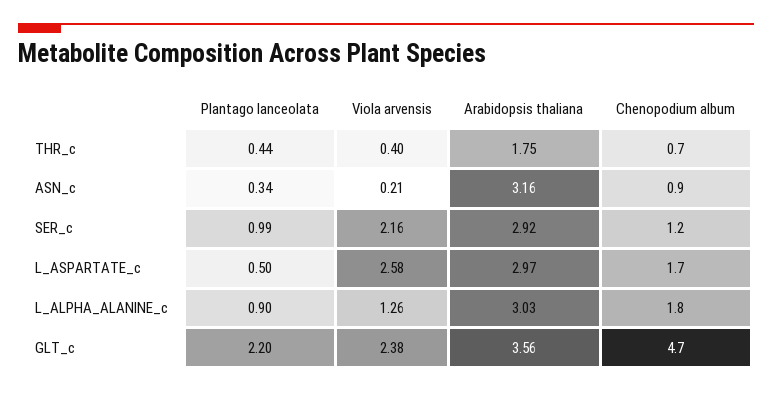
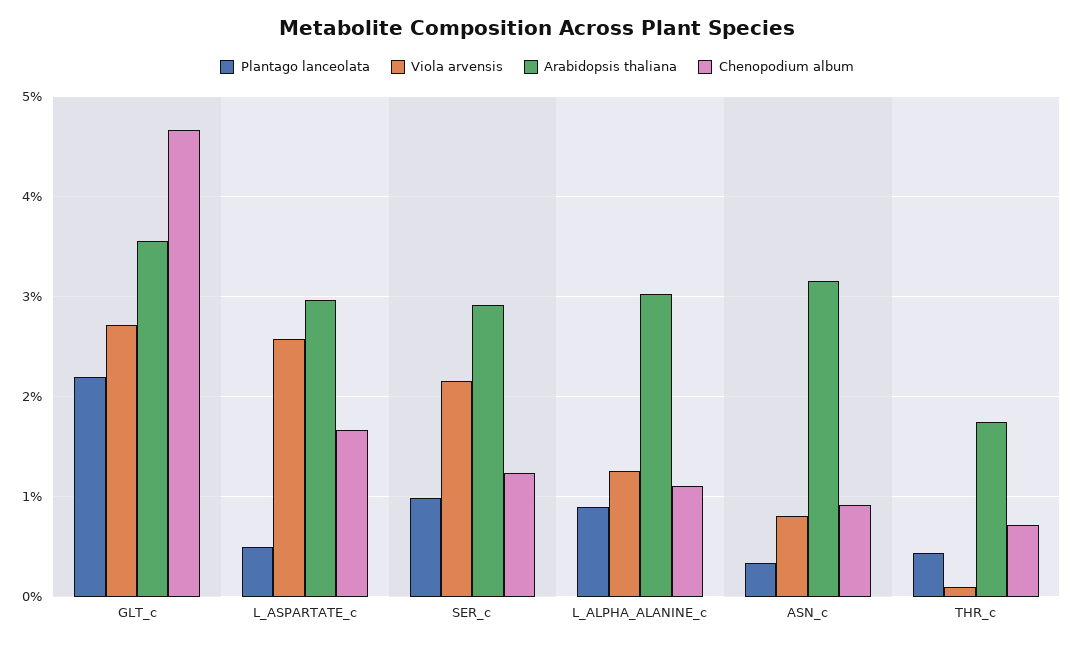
  {
    "Plantago lanceolata": {
      "THR_c": 0.44,
      "ASN_c": 0.34,
      "SER_c": 0.99,
      "L_ASPARTATE_c": 0.5,
      "L_ALPHA_ALANINE_c": 0.9,
      "GLT_c": 2.2
    },
    "Viola arvensis": {
-     "THR_c": 0.4,
+     "THR_c": 0.1,
-     "ASN_c": 0.21,
+     "ASN_c": 0.8,
      "SER_c": 2.16,
      "L_ASPARTATE_c": 2.58,
      "L_ALPHA_ALANINE_c": 1.26,
-     "GLT_c": 2.38
+     "GLT_c": 2.7
    },
    "Arabidopsis thaliana": {
      "THR_c": 1.75,
      "ASN_c": 3.16,
      "SER_c": 2.92,
      "L_ASPARTATE_c": 2.97,
      "L_ALPHA_ALANINE_c": 3.03,
      "GLT_c": 3.56
    },
    "Chenopodium album": {
      "THR_c": 0.7,
      "ASN_c": 0.9,
      "SER_c": 1.2,
      "L_ASPARTATE_c": 1.7,
-     "L_ALPHA_ALANINE_c": 1.8,
+     "L_ALPHA_ALANINE_c": 1.1,
      "GLT_c": 4.7
    }
  }

